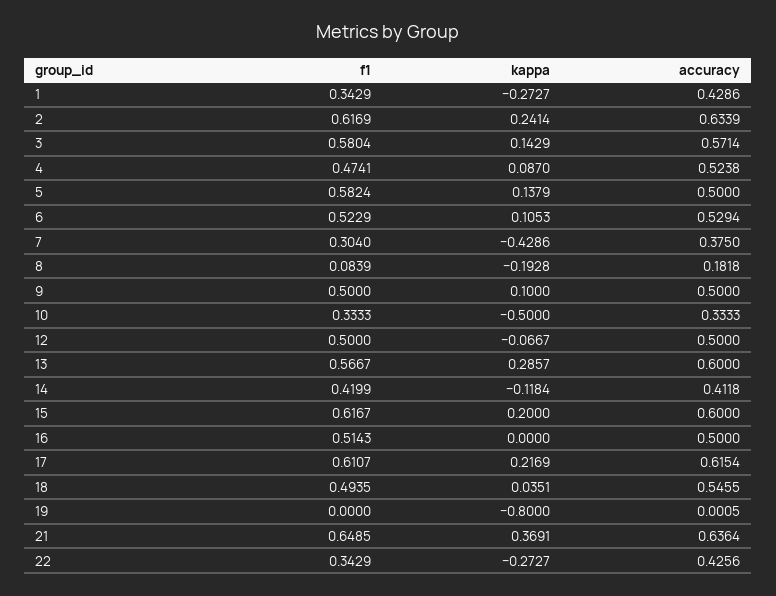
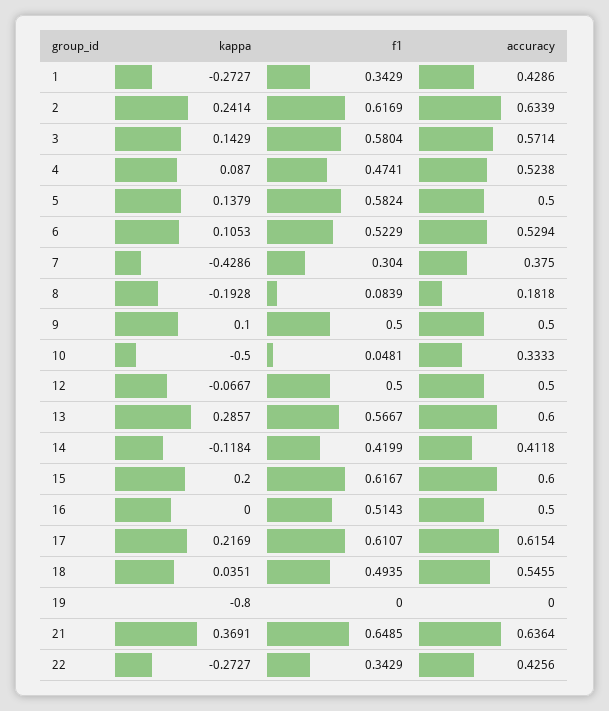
  {
    "f1": {
      "1": 0.3429,
      "2": 0.6169,
      "3": 0.5804,
      "4": 0.4741,
      "5": 0.5824,
      "6": 0.5229,
      "7": 0.304,
      "8": 0.0839,
      "9": 0.5,
-     "10": 0.3333,
+     "10": 0.0481,
      "12": 0.5,
      "13": 0.5667,
      "14": 0.4199,
      "15": 0.6167,
      "16": 0.5143,
      "17": 0.6107,
      "18": 0.4935,
      "19": 0,
      "21": 0.6485,
      "22": 0.3429
    },
    "kappa": {
      "1": -0.2727,
      "2": 0.2414,
      "3": 0.1429,
      "4": 0.087,
      "5": 0.1379,
      "6": 0.1053,
      "7": -0.4286,
      "8": -0.1928,
      "9": 0.1,
      "10": -0.5,
      "12": -0.0667,
      "13": 0.2857,
      "14": -0.1184,
      "15": 0.2,
      "16": 0,
      "17": 0.2169,
      "18": 0.0351,
      "19": -0.8,
      "21": 0.3691,
      "22": -0.2727
    },
    "accuracy": {
      "1": 0.4286,
      "2": 0.6339,
      "3": 0.5714,
      "4": 0.5238,
      "5": 0.5,
      "6": 0.5294,
      "7": 0.375,
      "8": 0.1818,
      "9": 0.5,
      "10": 0.3333,
      "12": 0.5,
      "13": 0.6,
      "14": 0.4118,
      "15": 0.6,
      "16": 0.5,
      "17": 0.6154,
      "18": 0.5455,
-     "19": 0.0005,
+     "19": 0,
      "21": 0.6364,
      "22": 0.4256
    }
  }

